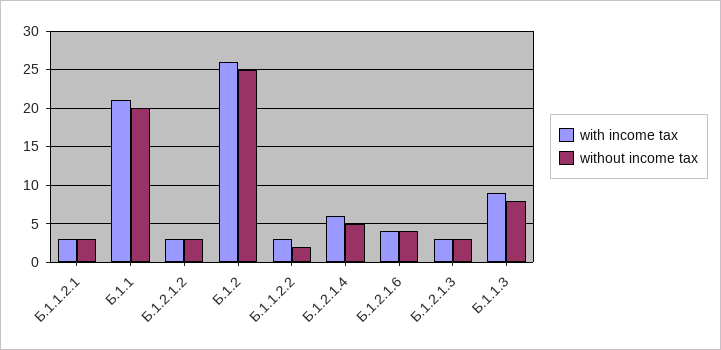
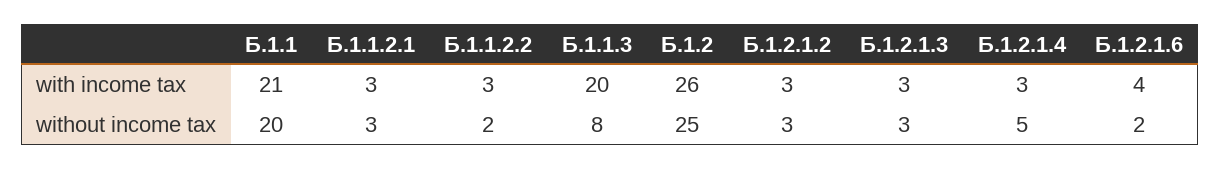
  {
    "with income tax": {
      "Б.1.1.2.1": 3,
      "Б.1.1": 21,
      "Б.1.2.1.2": 3,
      "Б.1.2": 26,
      "Б.1.1.2.2": 3,
-     "Б.1.2.1.4": 6,
+     "Б.1.2.1.4": 3,
      "Б.1.2.1.6": 4,
      "Б.1.2.1.3": 3,
-     "Б.1.1.3": 9
+     "Б.1.1.3": 20
    },
    "without income tax": {
      "Б.1.1.2.1": 3,
      "Б.1.1": 20,
      "Б.1.2.1.2": 3,
      "Б.1.2": 25,
      "Б.1.1.2.2": 2,
      "Б.1.2.1.4": 5,
-     "Б.1.2.1.6": 4,
+     "Б.1.2.1.6": 2,
      "Б.1.2.1.3": 3,
      "Б.1.1.3": 8
    }
  }

